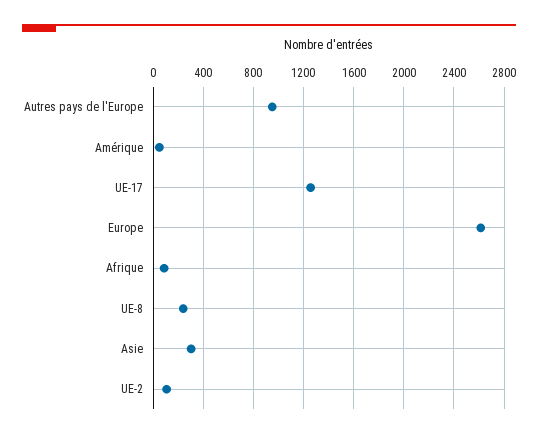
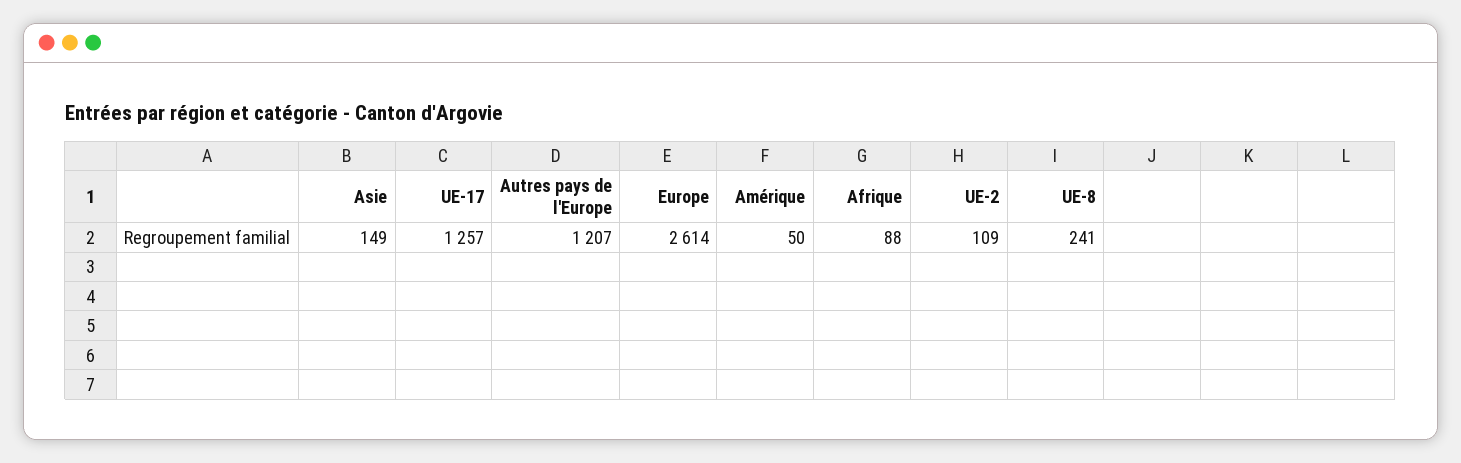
  {
-   "Autres pays de l'Europe": 950,
+   "Autres pays de l'Europe": 1207,
    "Amérique": 50,
    "UE-17": 1257,
    "Europe": 2614,
    "Afrique": 88,
    "UE-8": 241,
-   "Asie": 300,
+   "Asie": 149,
    "UE-2": 109
  }

